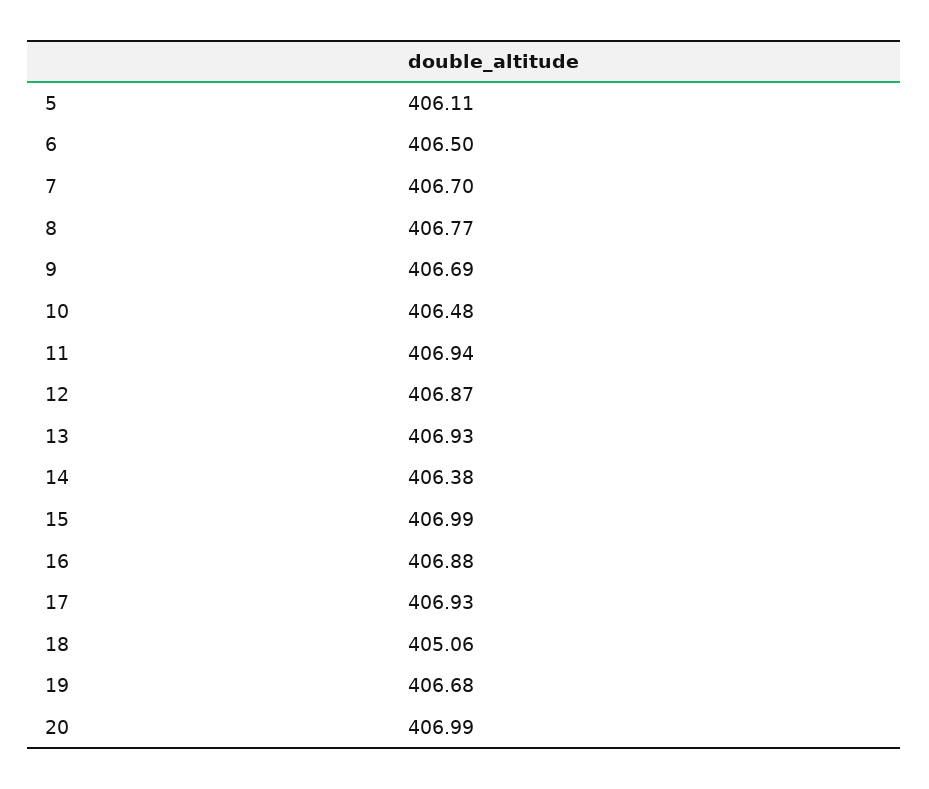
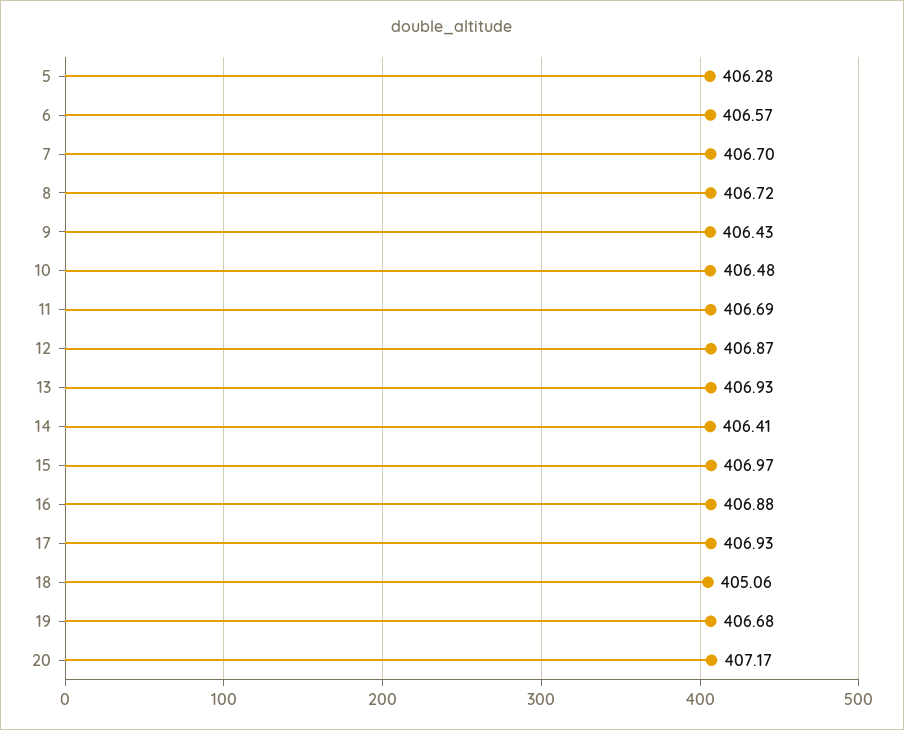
  {
-   "5": 406.11,
+   "5": 406.28,
-   "6": 406.5,
+   "6": 406.57,
    "7": 406.7,
-   "8": 406.77,
+   "8": 406.72,
-   "9": 406.69,
+   "9": 406.43,
    "10": 406.48,
-   "11": 406.94,
+   "11": 406.69,
    "12": 406.87,
    "13": 406.93,
-   "14": 406.38,
+   "14": 406.41,
-   "15": 406.99,
+   "15": 406.97,
    "16": 406.88,
    "17": 406.93,
    "18": 405.06,
    "19": 406.68,
-   "20": 406.99
+   "20": 407.17
  }

